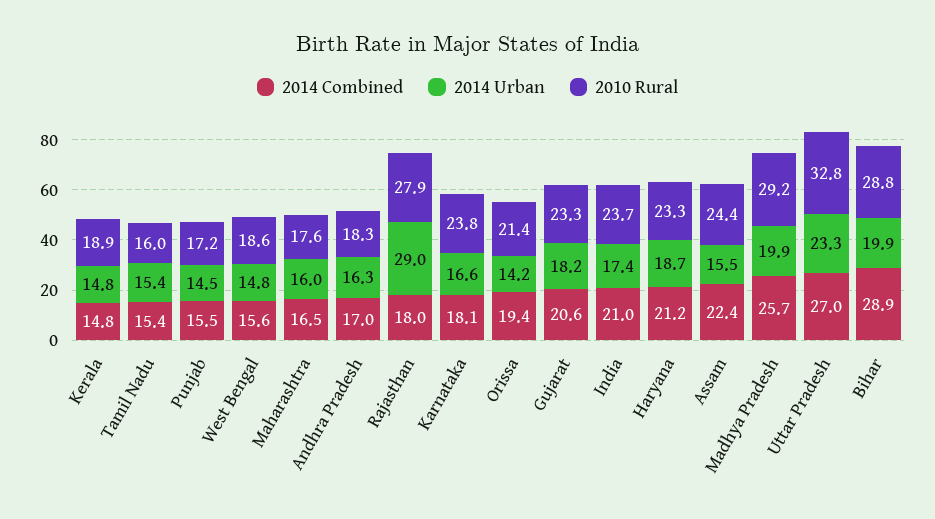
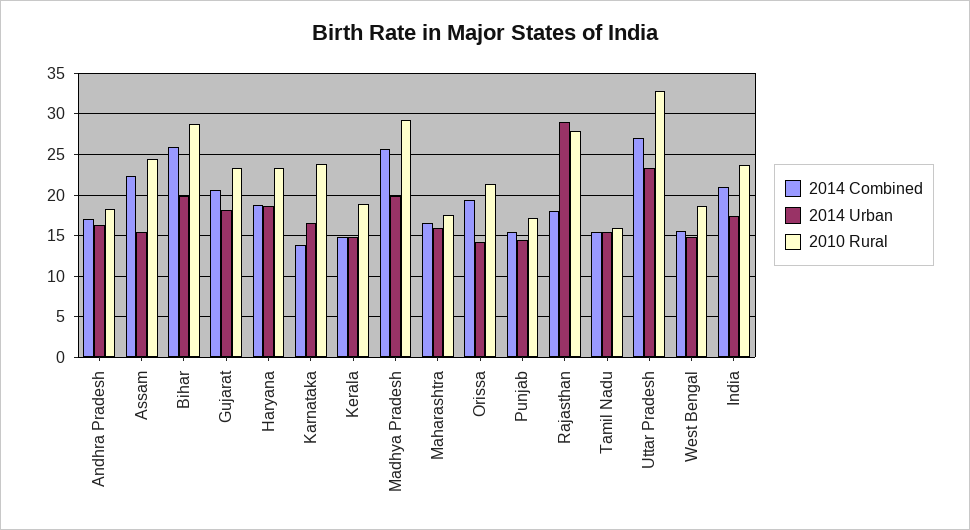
  {
    "2014 Combined": {
      "Kerala": 14.8,
      "Tamil Nadu": 15.4,
      "Punjab": 15.5,
      "West Bengal": 15.6,
      "Maharashtra": 16.5,
      "Andhra Pradesh": 17,
      "Rajasthan": 18,
-     "Karnataka": 18.1,
+     "Karnataka": 14,
      "Orissa": 19.4,
      "Gujarat": 20.6,
      "India": 21,
-     "Haryana": 21.2,
+     "Haryana": 19,
      "Assam": 22.4,
      "Madhya Pradesh": 25.7,
      "Uttar Pradesh": 27,
-     "Bihar": 28.9
+     "Bihar": 26
    },
    "2014 Urban": {
      "Kerala": 14.8,
      "Tamil Nadu": 15.4,
      "Punjab": 14.5,
      "West Bengal": 14.8,
      "Maharashtra": 16,
      "Andhra Pradesh": 16.3,
      "Rajasthan": 29,
      "Karnataka": 16.6,
      "Orissa": 14.2,
      "Gujarat": 18.2,
      "India": 17.4,
      "Haryana": 18.7,
      "Assam": 15.5,
      "Madhya Pradesh": 19.9,
      "Uttar Pradesh": 23.3,
      "Bihar": 19.9
    },
    "2010 Rural": {
      "Kerala": 18.9,
      "Tamil Nadu": 16,
      "Punjab": 17.2,
      "West Bengal": 18.6,
      "Maharashtra": 17.6,
      "Andhra Pradesh": 18.3,
      "Rajasthan": 27.9,
      "Karnataka": 23.8,
      "Orissa": 21.4,
      "Gujarat": 23.3,
      "India": 23.7,
      "Haryana": 23.3,
      "Assam": 24.4,
      "Madhya Pradesh": 29.2,
      "Uttar Pradesh": 32.8,
      "Bihar": 28.8
    }
  }

